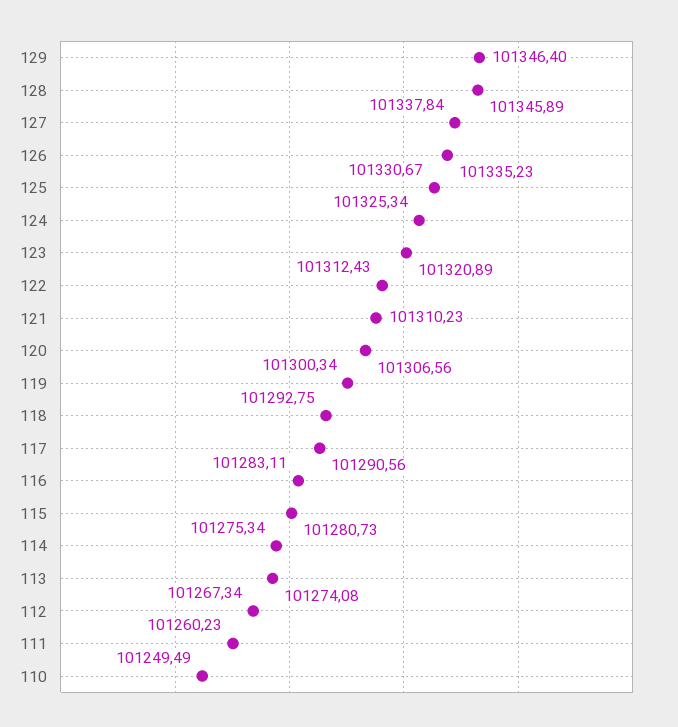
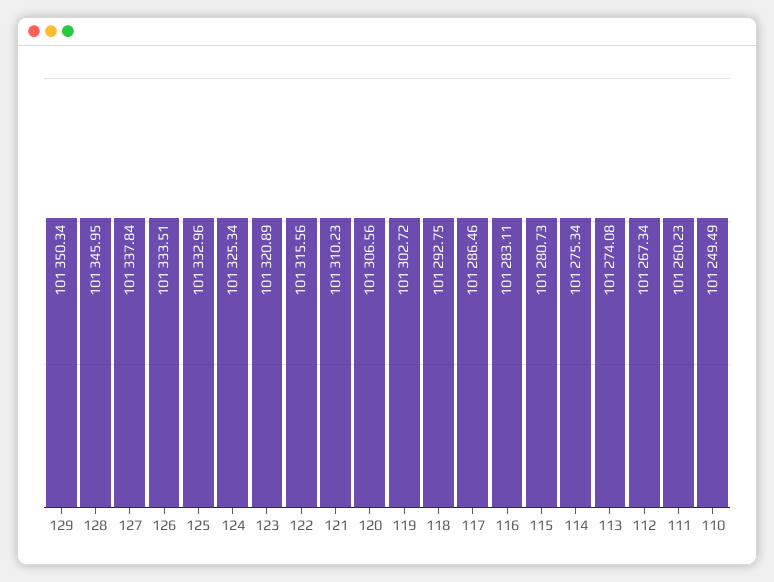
  {
-   "129": 101346.4,
+   "129": 101350.34,
-   "128": 101345.89,
+   "128": 101345.95,
    "127": 101337.84,
-   "126": 101335.23,
+   "126": 101333.51,
-   "125": 101330.67,
+   "125": 101332.96,
    "124": 101325.34,
    "123": 101320.89,
-   "122": 101312.43,
+   "122": 101315.56,
    "121": 101310.23,
    "120": 101306.56,
-   "119": 101300.34,
+   "119": 101302.72,
    "118": 101292.75,
-   "117": 101290.56,
+   "117": 101286.46,
    "116": 101283.11,
    "115": 101280.73,
    "114": 101275.34,
    "113": 101274.08,
    "112": 101267.34,
    "111": 101260.23,
    "110": 101249.49
  }

